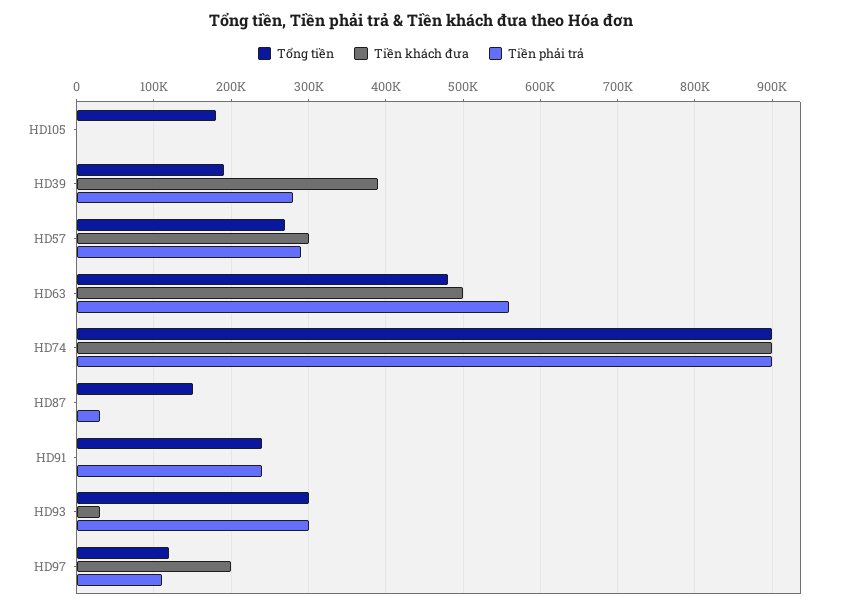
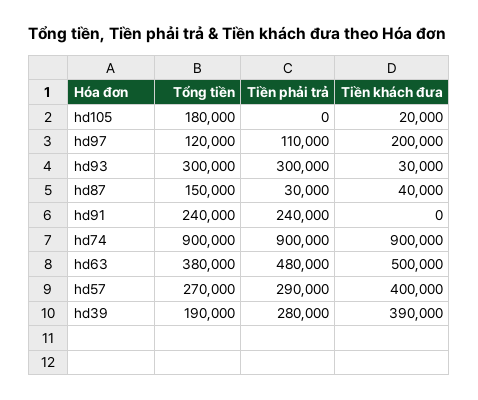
  {
    "Tổng tiền": {
      "HD105": 180000,
      "HD39": 190000,
      "HD57": 270000,
-     "HD63": 480000,
+     "HD63": 380000,
      "HD74": 900000,
      "HD87": 150000,
      "HD91": 240000,
      "HD93": 300000,
      "HD97": 120000
    },
    "Tiền khách đưa": {
-     "HD105": 0,
+     "HD105": 20000,
      "HD39": 390000,
-     "HD57": 300000,
+     "HD57": 400000,
      "HD63": 500000,
      "HD74": 900000,
-     "HD87": 0,
+     "HD87": 40000,
      "HD91": 0,
      "HD93": 30000,
      "HD97": 200000
    },
    "Tiền phải trả": {
      "HD105": 0,
      "HD39": 280000,
      "HD57": 290000,
-     "HD63": 560000,
+     "HD63": 480000,
      "HD74": 900000,
      "HD87": 30000,
      "HD91": 240000,
      "HD93": 300000,
      "HD97": 110000
    }
  }

